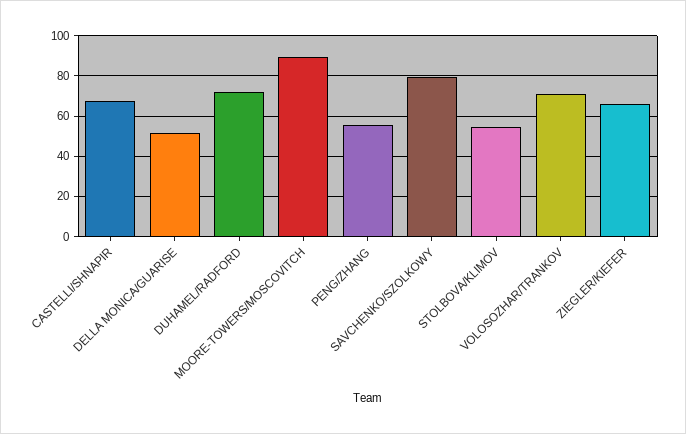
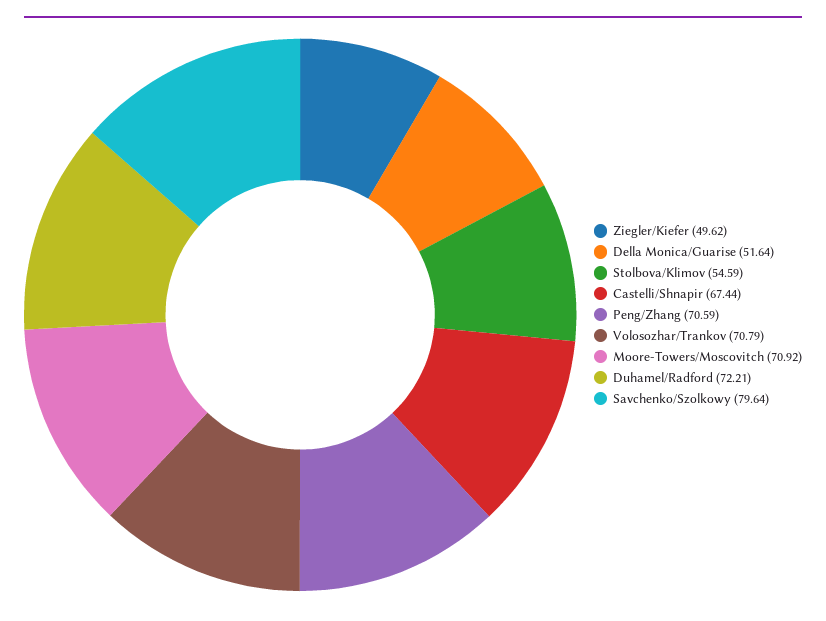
  {
    "CASTELLI/SHNAPIR": 67.44,
    "DELLA MONICA/GUARISE": 51.64,
    "DUHAMEL/RADFORD": 72.21,
-   "MOORE-TOWERS/MOSCOVITCH": 90,
+   "MOORE-TOWERS/MOSCOVITCH": 70.92,
-   "PENG/ZHANG": 55,
+   "PENG/ZHANG": 70.59,
    "SAVCHENKO/SZOLKOWY": 79.64,
    "STOLBOVA/KLIMOV": 54.59,
    "VOLOSOZHAR/TRANKOV": 70.79,
-   "ZIEGLER/KIEFER": 65
+   "ZIEGLER/KIEFER": 49.62
  }

